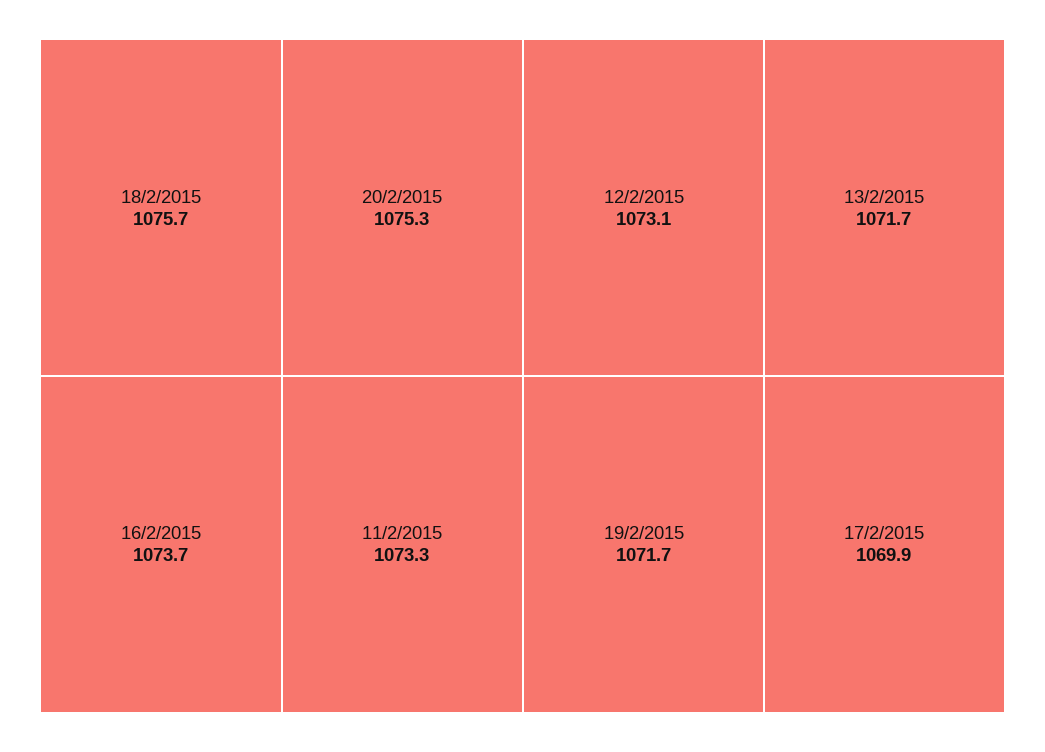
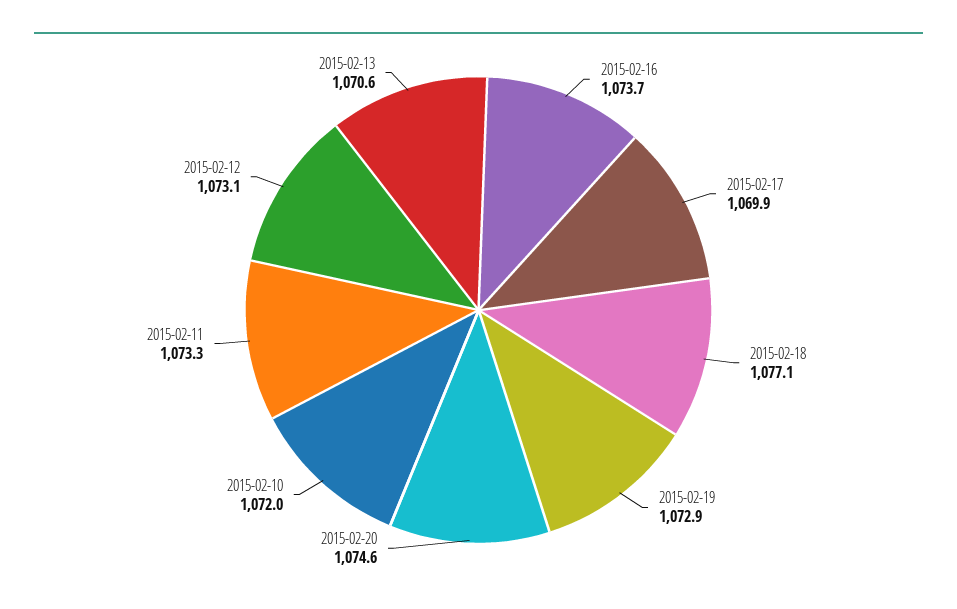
  {
-   "18/2/2015": 1075.7,
+   "18/2/2015": 1077.1,
-   "20/2/2015": 1075.3,
+   "20/2/2015": 1074.6,
    "16/2/2015": 1073.7,
    "11/2/2015": 1073.3,
    "12/2/2015": 1073.1,
-   "13/2/2015": 1071.7,
+   "13/2/2015": 1070.6,
-   "19/2/2015": 1071.7,
+   "19/2/2015": 1072.9,
-   "17/2/2015": 1069.9
+   "17/2/2015": 1069.9,
+   "2015-02-10": 1072
  }

